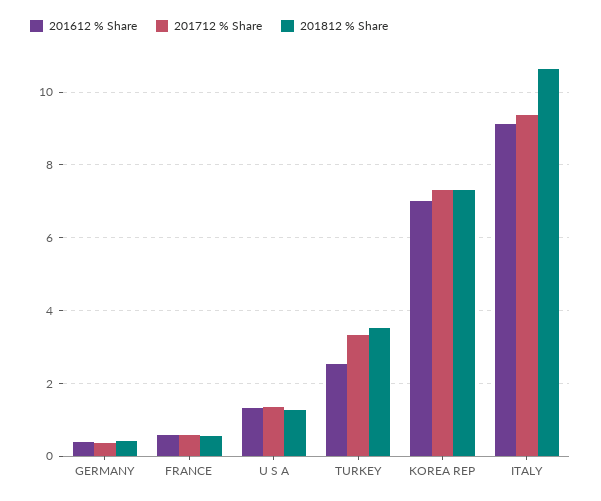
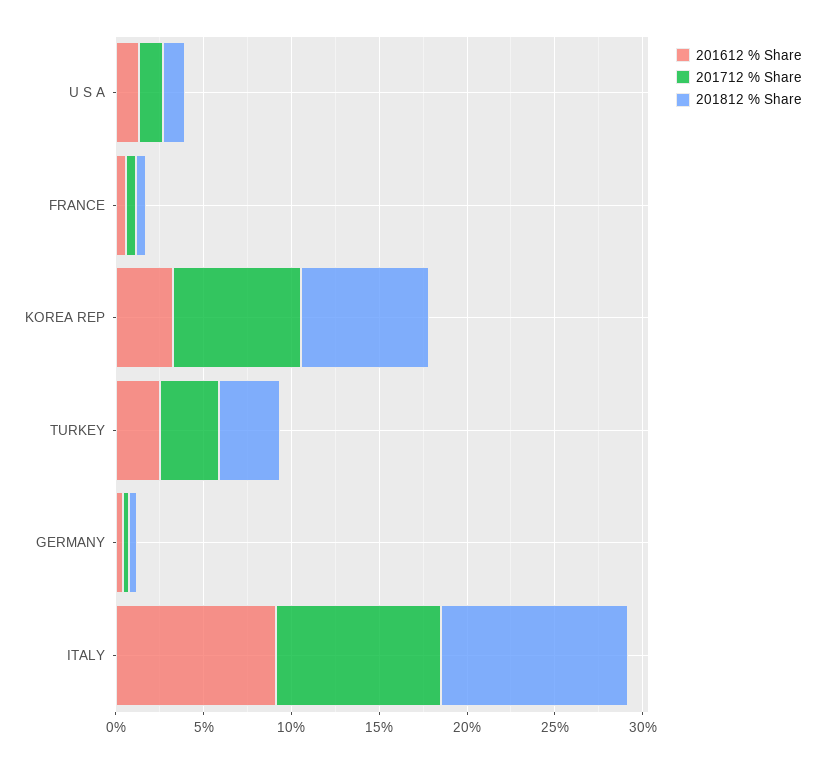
  {
    "201612 % Share": {
      "GERMANY": 0.4,
      "FRANCE": 0.6,
      "U S A": 1.4,
      "TURKEY": 2.6,
-     "KOREA REP": 7,
+     "KOREA REP": 3,
      "ITALY": 9.2
    },
    "201712 % Share": {
      "GERMANY": 0.4,
      "FRANCE": 0.6,
      "U S A": 1.4,
      "TURKEY": 3.4,
      "KOREA REP": 7.4,
      "ITALY": 9.4
    },
    "201812 % Share": {
      "GERMANY": 0.4,
      "FRANCE": 0.6,
      "U S A": 1.2,
      "TURKEY": 3.6,
      "KOREA REP": 7.4,
      "ITALY": 10.6
    }
  }

